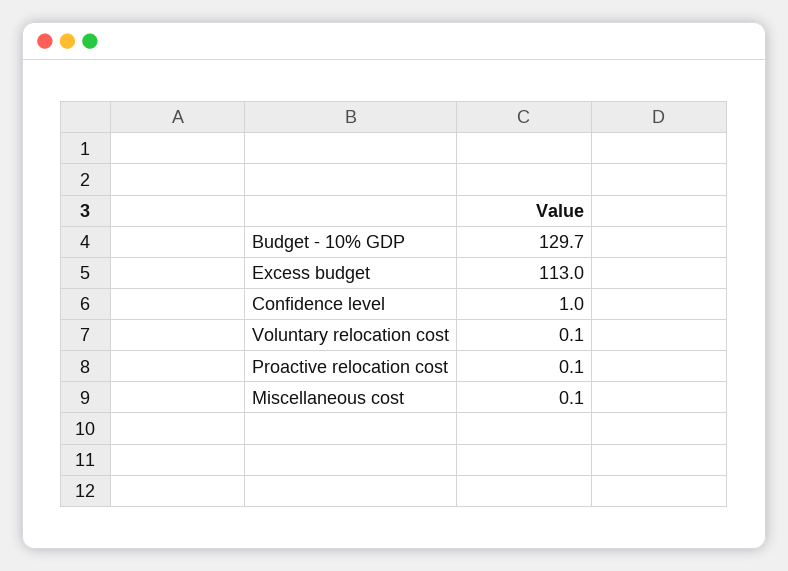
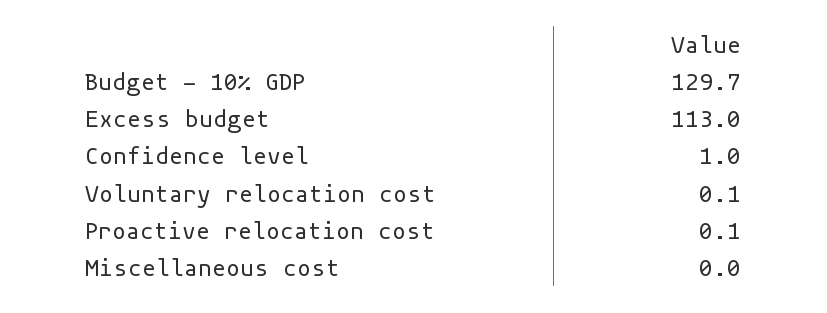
  {
    "Budget - 10% GDP": 129.7,
    "Excess budget": 113,
    "Confidence level": 1,
    "Voluntary relocation cost": 0.1,
    "Proactive relocation cost": 0.1,
-   "Miscellaneous cost": 0.1
+   "Miscellaneous cost": 0
  }

